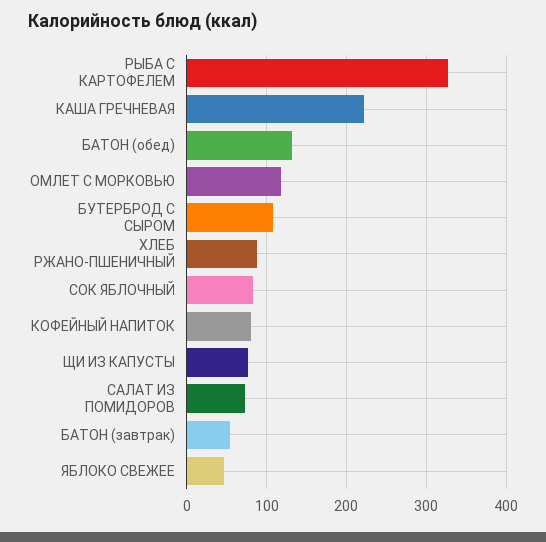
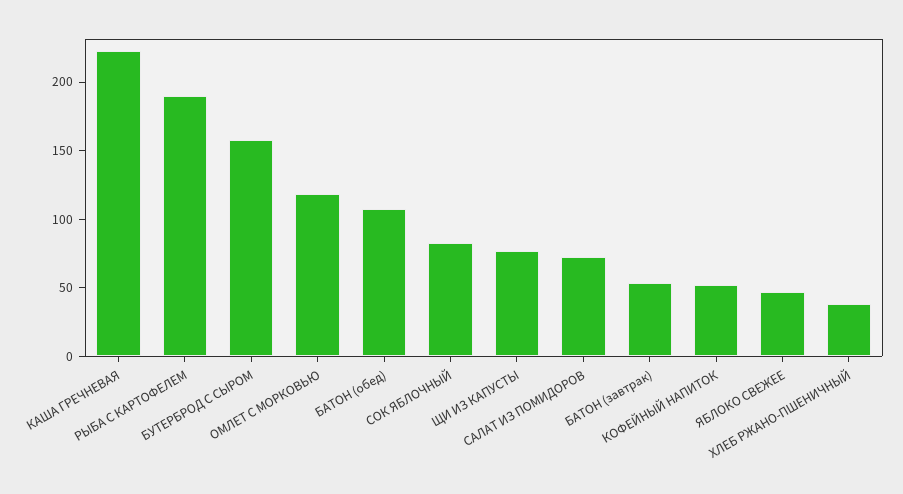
  {
-   "РЫБА С КАРТОФЕЛЕМ": 330,
+   "РЫБА С КАРТОФЕЛЕМ": 190,
    "КАША ГРЕЧНЕВАЯ": 220,
-   "БАТОН (обед)": 130,
+   "БАТОН (обед)": 110,
    "ОМЛЕТ С МОРКОВЬЮ": 120,
-   "БУТЕРБРОД С СЫРОМ": 110,
+   "БУТЕРБРОД С СЫРОМ": 160,
-   "ХЛЕБ РЖАНО-ПШЕНИЧНЫЙ": 90,
+   "ХЛЕБ РЖАНО-ПШЕНИЧНЫЙ": 40,
    "СОК ЯБЛОЧНЫЙ": 80,
-   "КОФЕЙНЫЙ НАПИТОК": 80,
+   "КОФЕЙНЫЙ НАПИТОК": 50,
    "ЩИ ИЗ КАПУСТЫ": 80,
    "САЛАТ ИЗ ПОМИДОРОВ": 70,
    "БАТОН (завтрак)": 50,
    "ЯБЛОКО СВЕЖЕЕ": 50
  }

